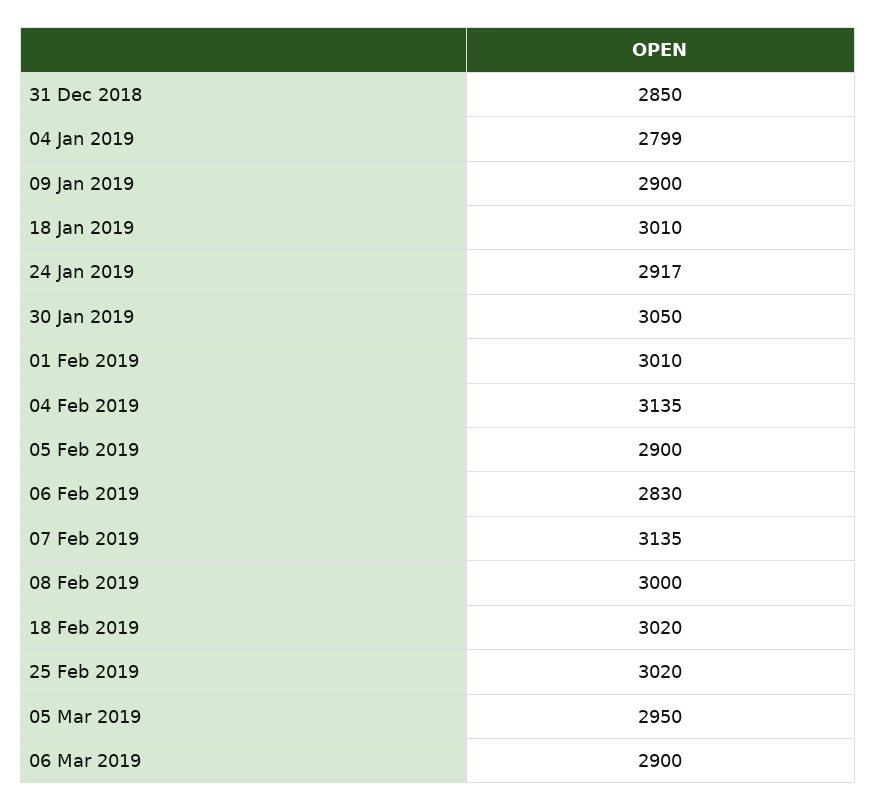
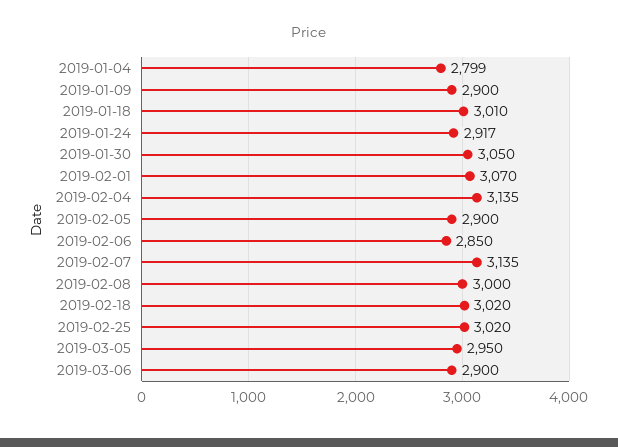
  {
-   "31 Dec 2018": 2850,
    "04 Jan 2019": 2799,
    "09 Jan 2019": 2900,
    "18 Jan 2019": 3010,
    "24 Jan 2019": 2917,
    "30 Jan 2019": 3050,
-   "01 Feb 2019": 3010,
+   "01 Feb 2019": 3070,
    "04 Feb 2019": 3135,
    "05 Feb 2019": 2900,
-   "06 Feb 2019": 2830,
+   "06 Feb 2019": 2850,
    "07 Feb 2019": 3135,
    "08 Feb 2019": 3000,
    "18 Feb 2019": 3020,
    "25 Feb 2019": 3020,
    "05 Mar 2019": 2950,
    "06 Mar 2019": 2900
  }

